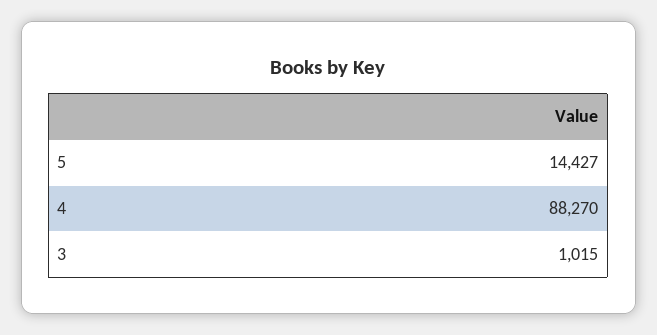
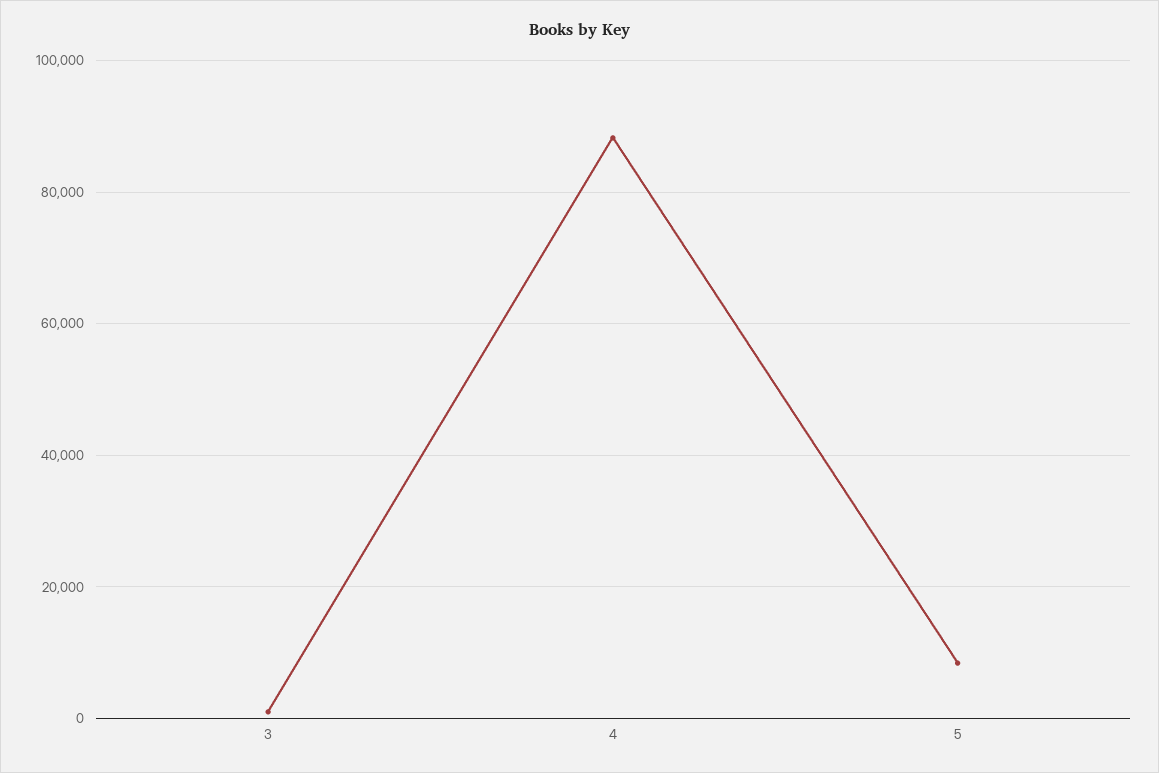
  {
-   "5": 14427,
+   "5": 8000,
    "4": 88270,
    "3": 1015
  }

